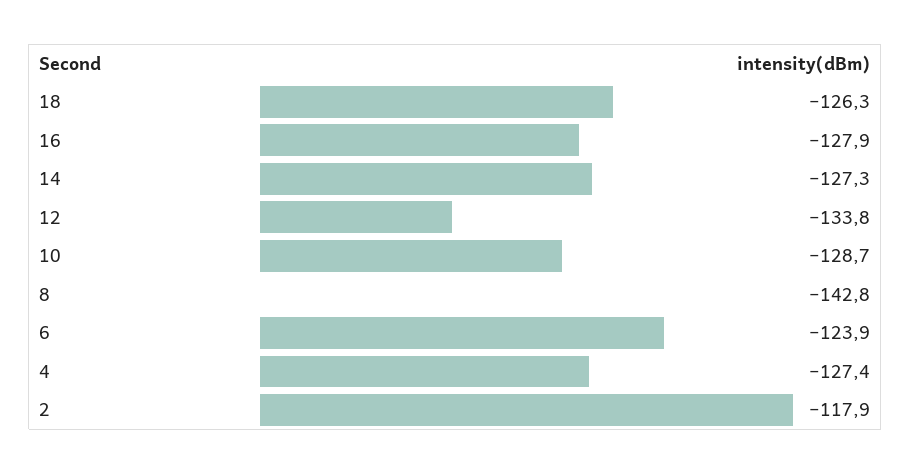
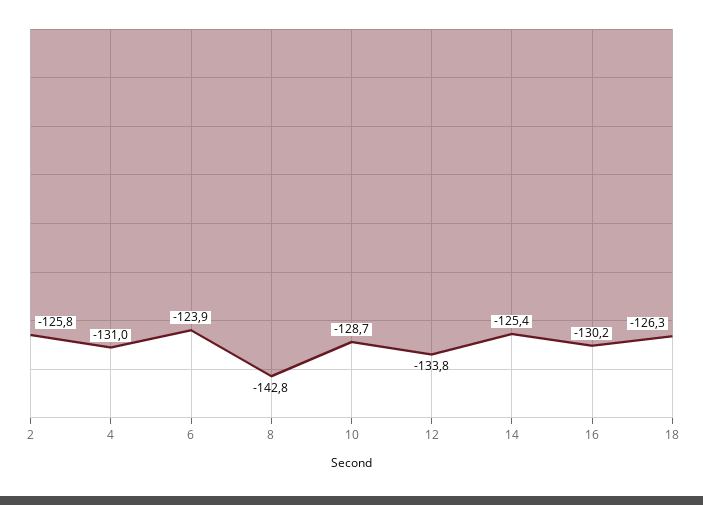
  {
    "18": -126.3,
-   "16": -127.9,
+   "16": -130.2,
-   "14": -127.3,
+   "14": -125.4,
    "12": -133.8,
    "10": -128.7,
    "8": -142.8,
    "6": -123.9,
-   "4": -127.4,
+   "4": -131,
-   "2": -117.9
+   "2": -125.8
  }

